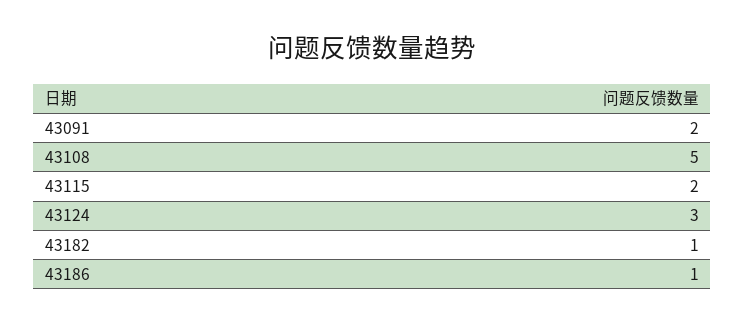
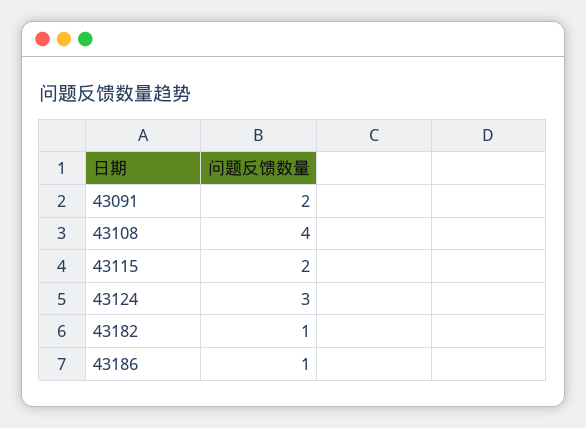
  {
    "43091": 2,
-   "43108": 5,
+   "43108": 4,
    "43115": 2,
    "43124": 3,
    "43182": 1,
    "43186": 1
  }

